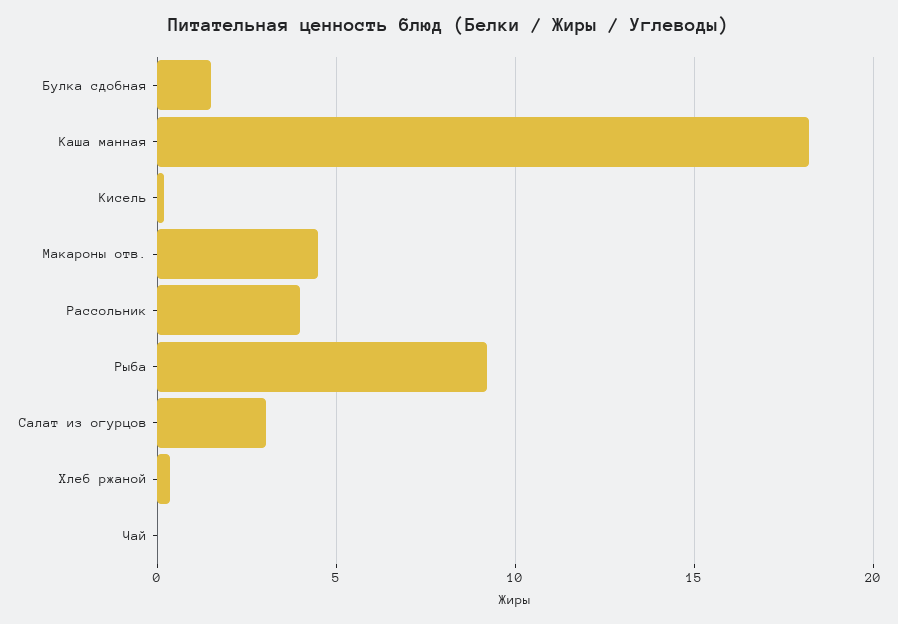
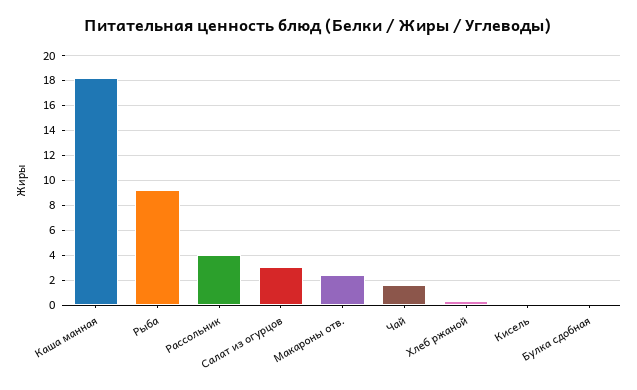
  {
-   "Булка сдобная": 1.5,
+   "Булка сдобная": 0,
    "Каша манная": 18,
    "Кисель": 0,
-   "Макароны отв.": 4.5,
+   "Макароны отв.": 2.5,
    "Рассольник": 4,
    "Рыба": 9,
    "Салат из огурцов": 3,
    "Хлеб ржаной": 0.5,
-   "Чай": 0
+   "Чай": 1.5
  }

